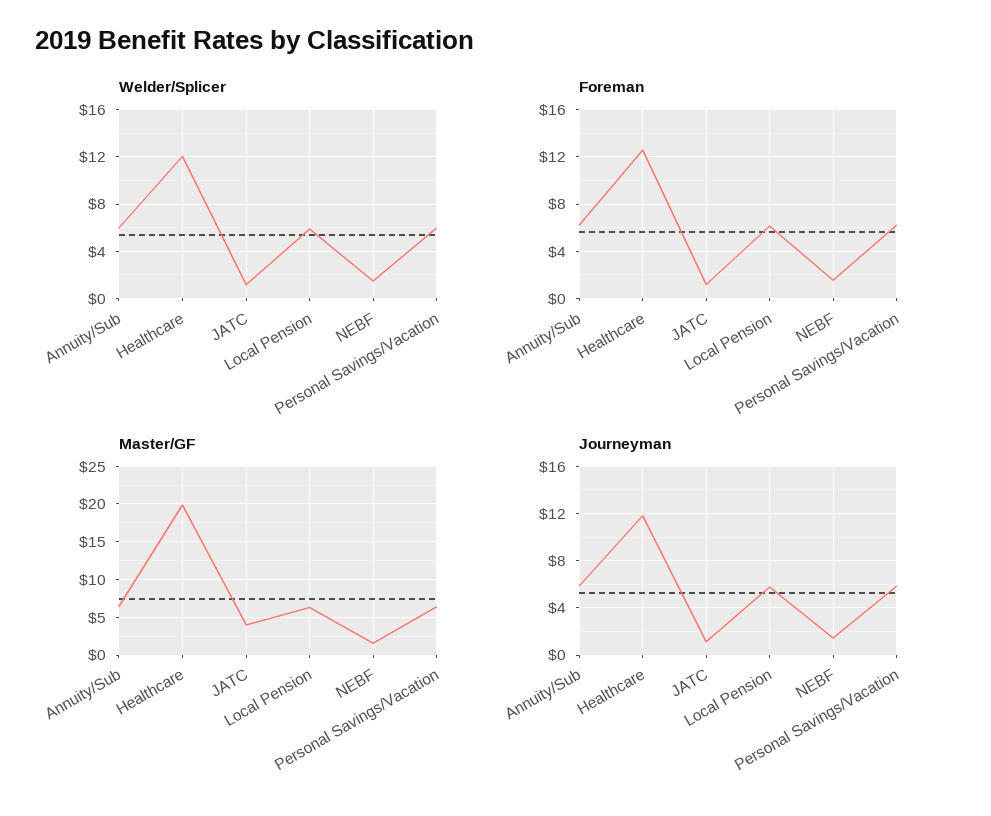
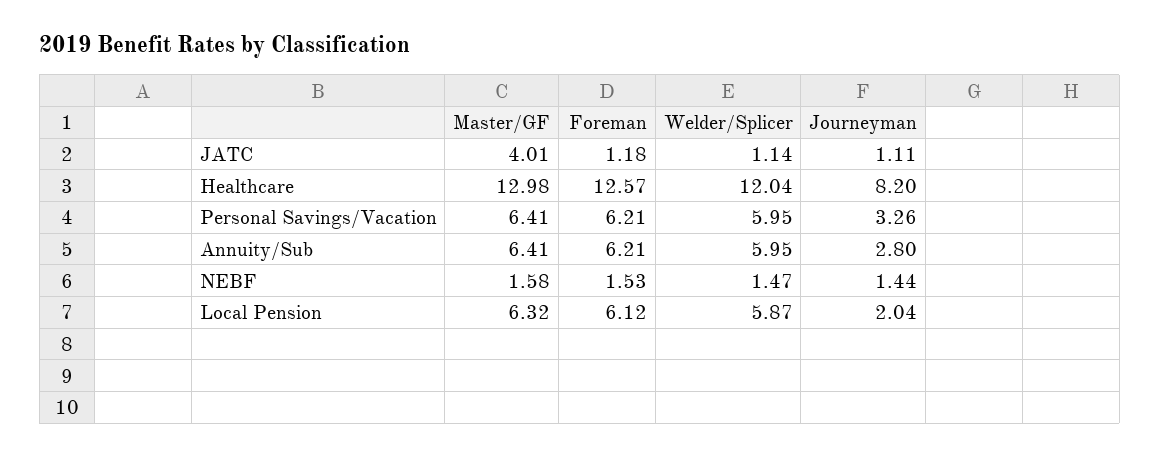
  {
    "Welder/Splicer": {
      "Annuity/Sub": 5.95,
      "Healthcare": 12.04,
      "JATC": 1.14,
      "Local Pension": 5.87,
      "NEBF": 1.47,
      "Personal Savings/Vacation": 5.95
    },
    "Foreman": {
      "Annuity/Sub": 6.21,
      "Healthcare": 12.57,
      "JATC": 1.18,
      "Local Pension": 6.12,
      "NEBF": 1.53,
      "Personal Savings/Vacation": 6.21
    },
    "Master/GF": {
      "Annuity/Sub": 6.41,
-     "Healthcare": 20,
+     "Healthcare": 12.98,
      "JATC": 4.01,
      "Local Pension": 6.32,
      "NEBF": 1.58,
      "Personal Savings/Vacation": 6.41
    },
    "Journeyman": {
-     "Annuity/Sub": 6,
+     "Annuity/Sub": 2.8,
-     "Healthcare": 12,
+     "Healthcare": 8.2,
      "JATC": 1.11,
-     "Local Pension": 6,
+     "Local Pension": 2.04,
      "NEBF": 1.44,
-     "Personal Savings/Vacation": 6
+     "Personal Savings/Vacation": 3.26
    }
  }

